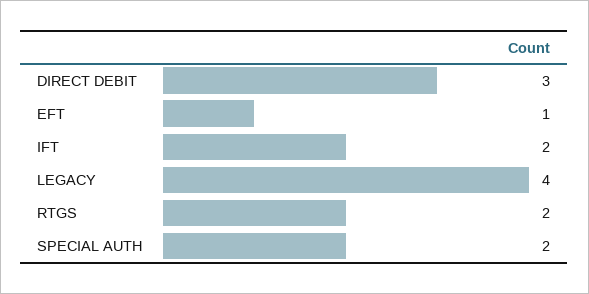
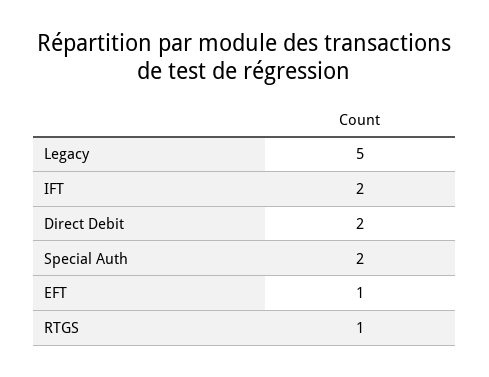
  {
-   "DIRECT DEBIT": 3,
+   "DIRECT DEBIT": 2,
    "EFT": 1,
    "IFT": 2,
-   "LEGACY": 4,
+   "LEGACY": 5,
-   "RTGS": 2,
+   "RTGS": 1,
    "SPECIAL AUTH": 2
  }

